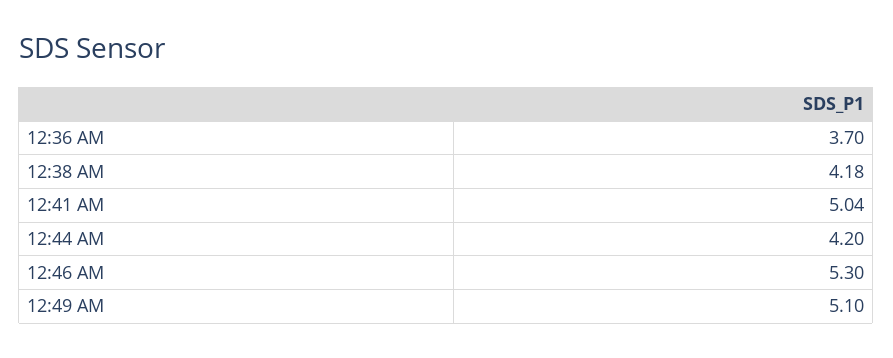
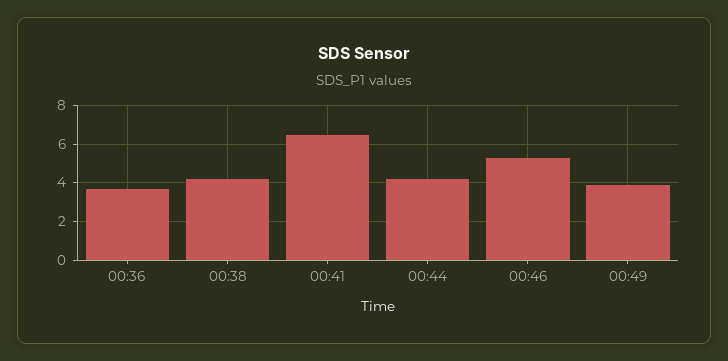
  {
    "12:36 AM": 3.7,
    "12:38 AM": 4.18,
-   "12:41 AM": 5.04,
+   "12:41 AM": 6.5,
    "12:44 AM": 4.2,
    "12:46 AM": 5.3,
-   "12:49 AM": 5.1
+   "12:49 AM": 4
  }

